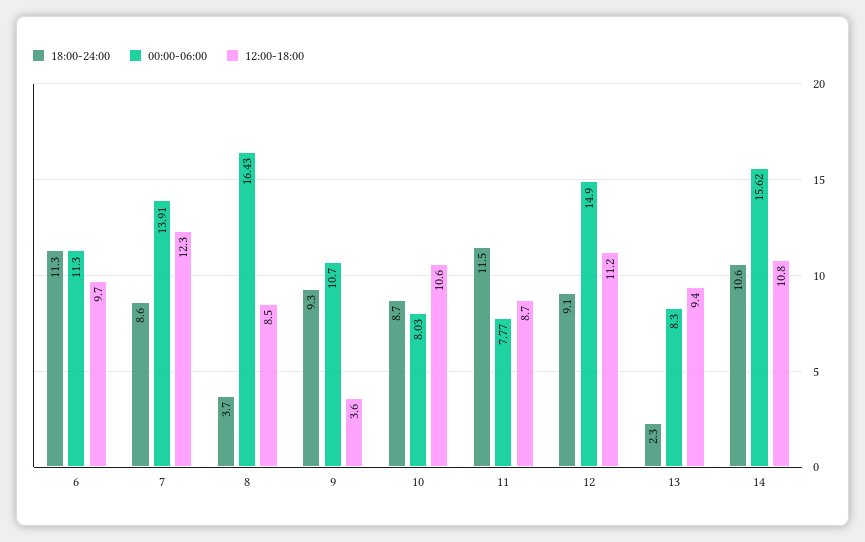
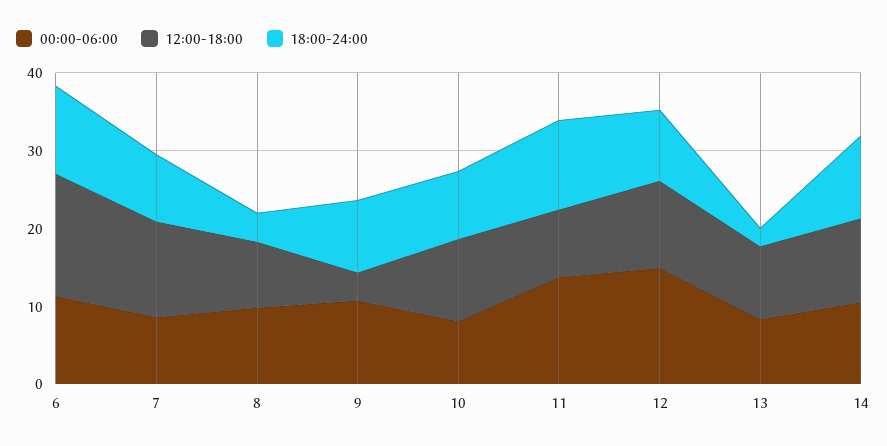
  {
    "18:00-24:00": {
      "6": 11.3,
      "7": 8.6,
      "8": 3.7,
      "9": 9.3,
      "10": 8.7,
      "11": 11.5,
      "12": 9.1,
      "13": 2.3,
      "14": 10.6
    },
    "00:00-06:00": {
      "6": 11.3,
-     "7": 13.91,
+     "7": 8,
-     "8": 16.43,
+     "8": 10,
      "9": 10.7,
      "10": 8.03,
-     "11": 7.77,
+     "11": 14,
      "12": 14.9,
      "13": 8.3,
-     "14": 15.62
+     "14": 10
    },
    "12:00-18:00": {
-     "6": 9.7,
+     "6": 16,
      "7": 12.3,
      "8": 8.5,
      "9": 3.6,
      "10": 10.6,
      "11": 8.7,
      "12": 11.2,
      "13": 9.4,
      "14": 10.8
    }
  }

